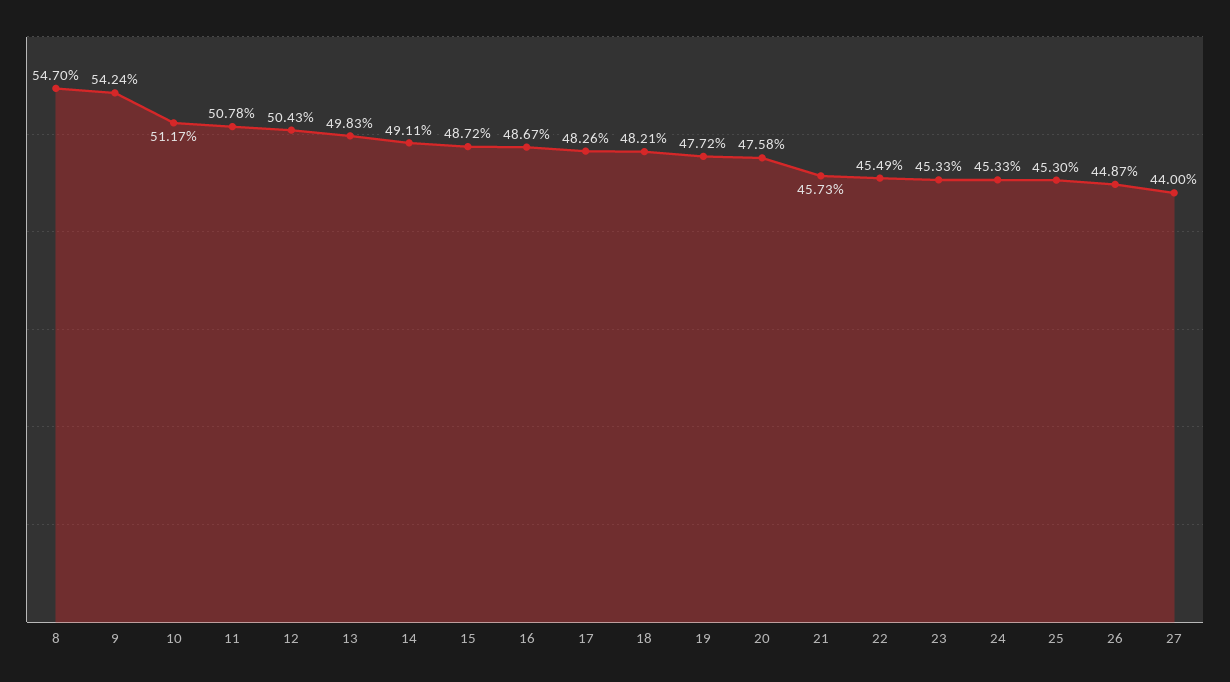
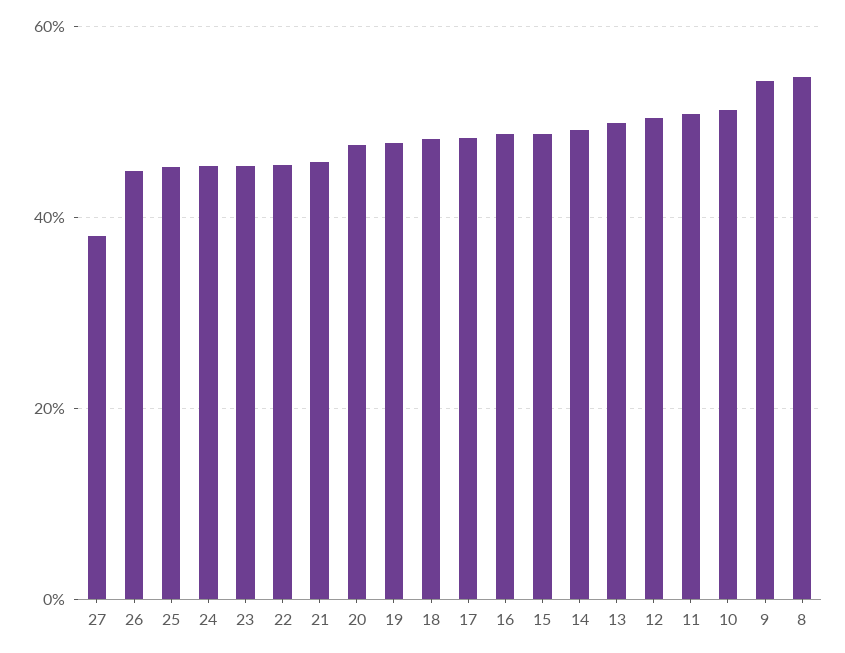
  {
    "8": 54.7,
    "9": 54.24,
    "10": 51.17,
    "11": 50.78,
    "12": 50.43,
    "13": 49.83,
    "14": 49.11,
    "15": 48.72,
    "16": 48.67,
    "17": 48.26,
    "18": 48.21,
    "19": 47.72,
    "20": 47.58,
    "21": 45.73,
    "22": 45.49,
    "23": 45.33,
    "24": 45.33,
    "25": 45.3,
    "26": 44.87,
-   "27": 44
+   "27": 38
  }

